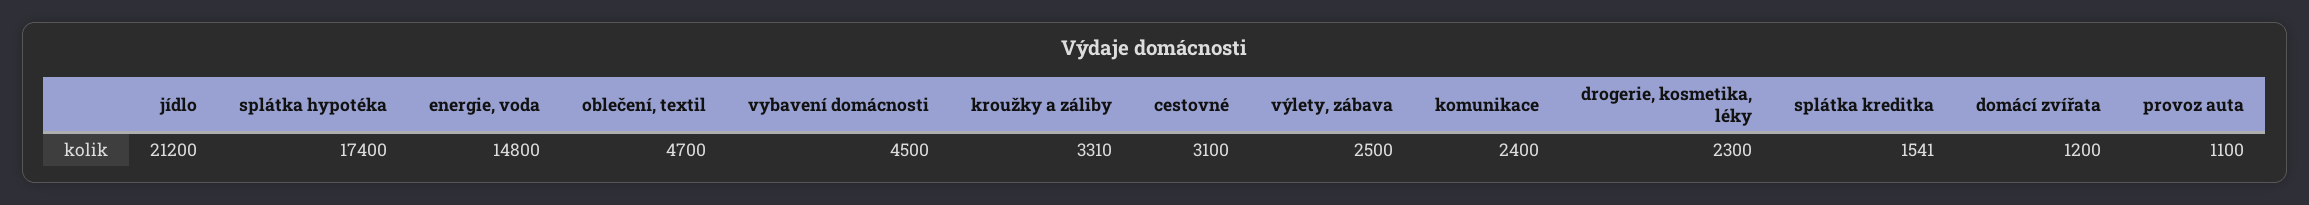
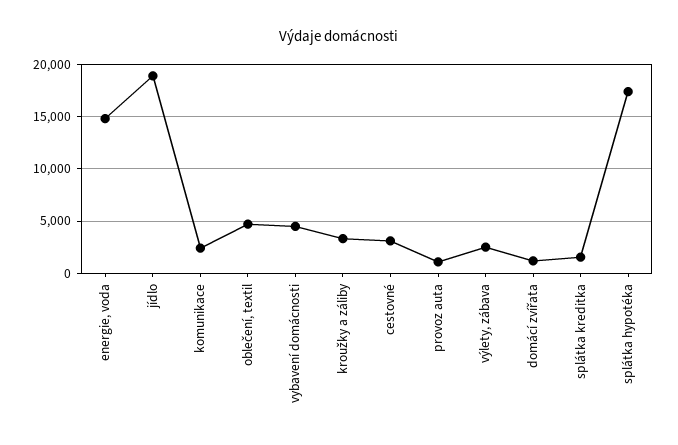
  {
-   "jídlo": 21200,
+   "jídlo": 19000,
    "splátka hypotéka": 17400,
    "energie, voda": 14800,
    "oblečení, textil": 4700,
    "vybavení domácnosti": 4500,
    "kroužky a záliby": 3310,
    "cestovné": 3100,
    "výlety, zábava": 2500,
    "komunikace": 2400,
-   "drogerie, kosmetika, léky": 2300,
    "splátka kreditka": 1541,
    "domácí zvířata": 1200,
    "provoz auta": 1100
  }

